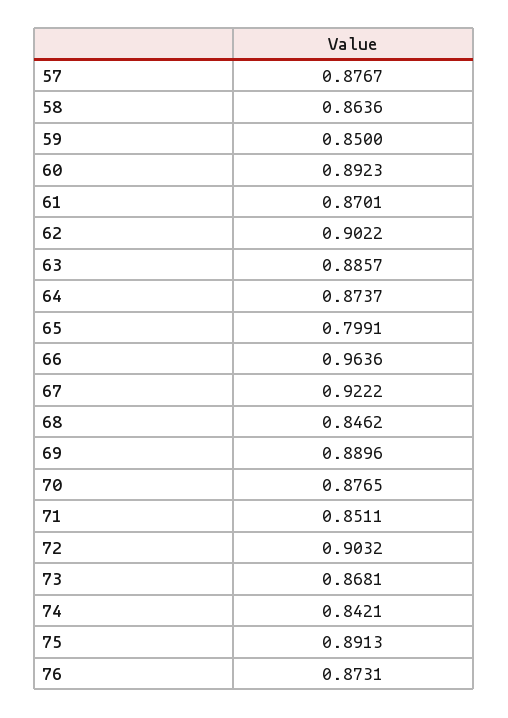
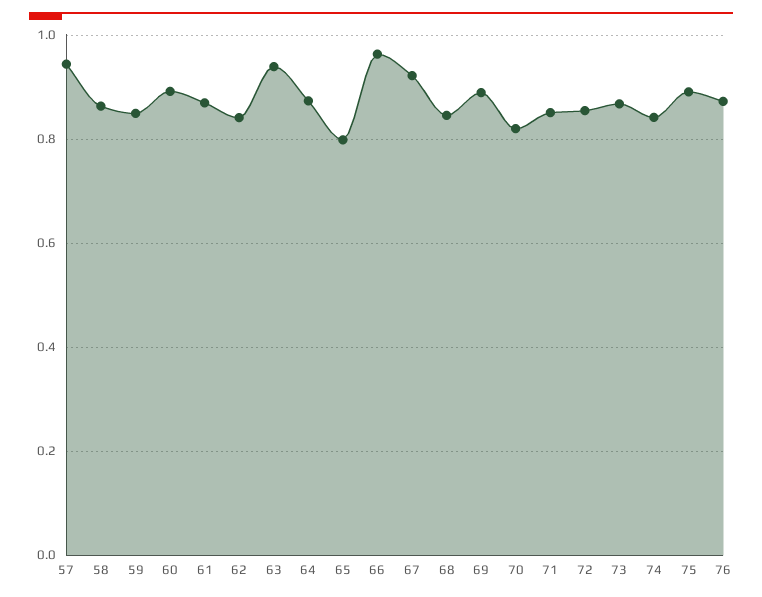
  {
-   "57": 0.8767,
+   "57": 0.94,
    "58": 0.8636,
    "59": 0.85,
    "60": 0.8923,
    "61": 0.8701,
-   "62": 0.9022,
+   "62": 0.84,
-   "63": 0.8857,
+   "63": 0.94,
    "64": 0.8737,
    "65": 0.7991,
    "66": 0.9636,
    "67": 0.9222,
    "68": 0.8462,
    "69": 0.8896,
-   "70": 0.8765,
+   "70": 0.82,
    "71": 0.8511,
-   "72": 0.9032,
+   "72": 0.86,
    "73": 0.8681,
    "74": 0.8421,
    "75": 0.8913,
    "76": 0.8731
  }

